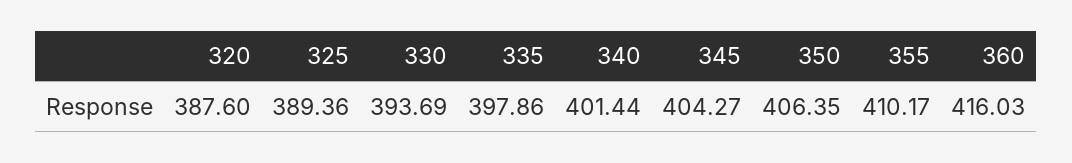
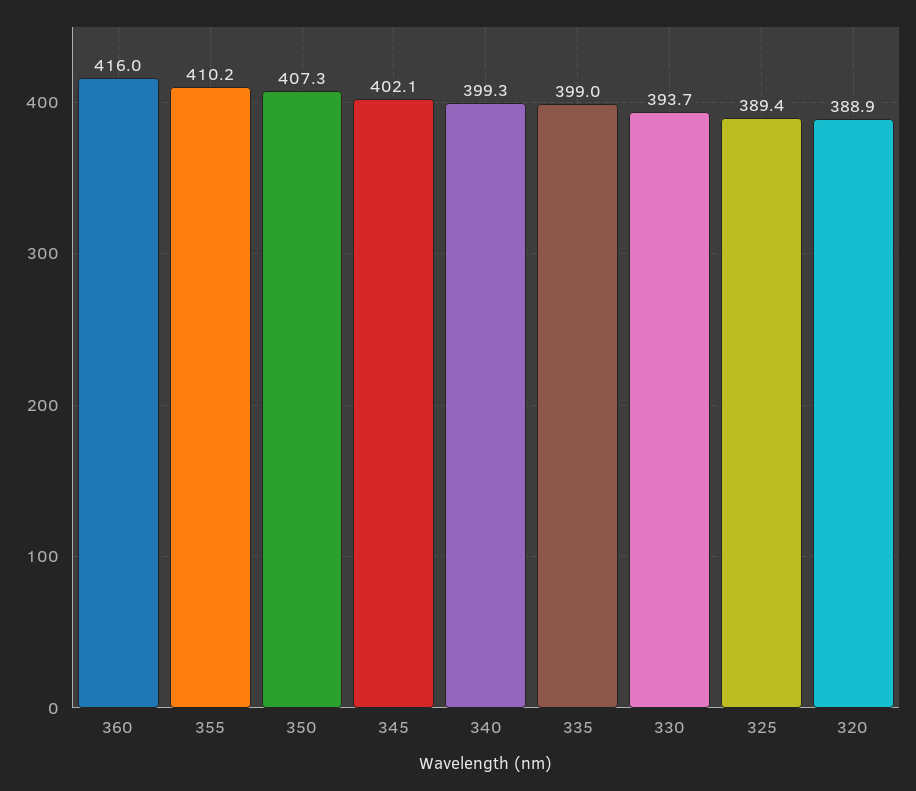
  {
-   "320": 387.6,
+   "320": 388.9,
    "325": 389.36,
    "330": 393.69,
-   "335": 397.86,
+   "335": 399,
-   "340": 401.44,
+   "340": 399.3,
-   "345": 404.27,
+   "345": 402.1,
-   "350": 406.35,
+   "350": 407.3,
    "355": 410.17,
    "360": 416.03
  }

